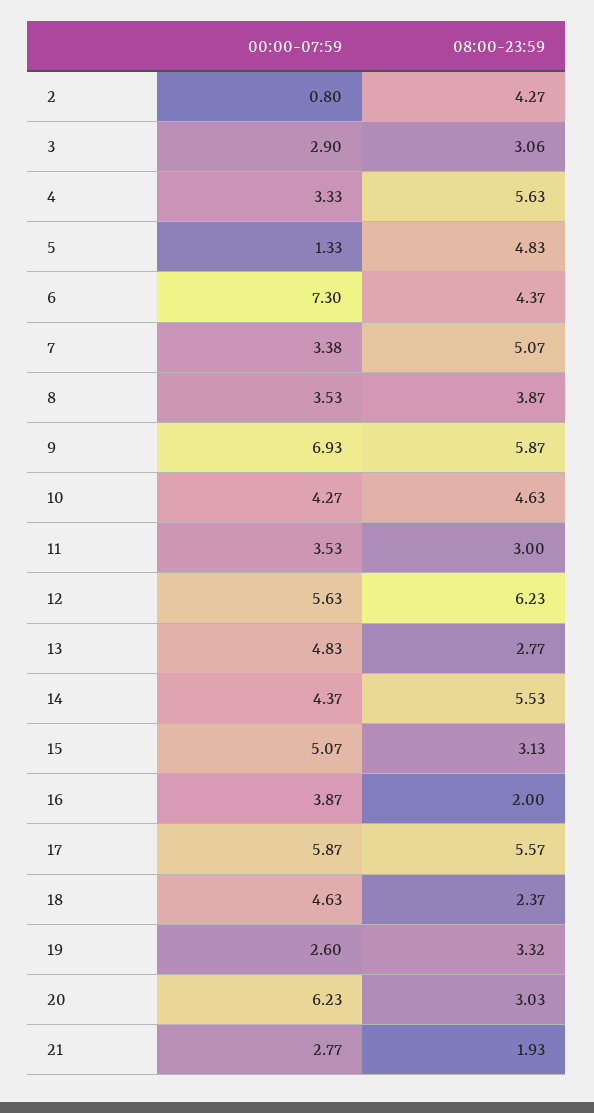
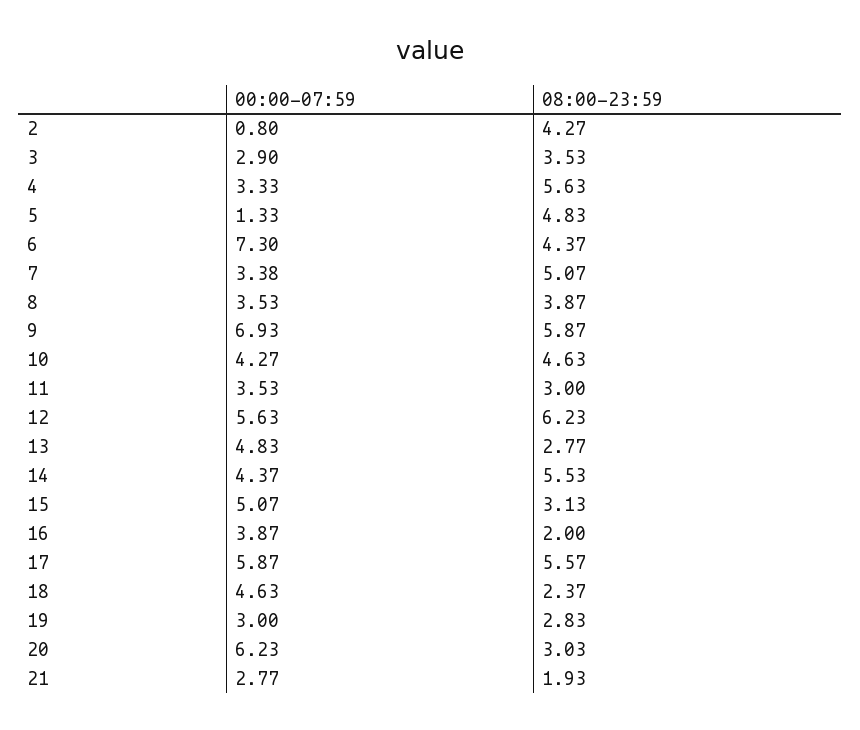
  {
    "00:00-07:59": {
      "2": 0.8,
      "3": 2.9,
      "4": 3.33,
      "5": 1.33,
      "6": 7.3,
      "7": 3.38,
      "8": 3.53,
      "9": 6.93,
      "10": 4.27,
      "11": 3.53,
      "12": 5.63,
      "13": 4.83,
      "14": 4.37,
      "15": 5.07,
      "16": 3.87,
      "17": 5.87,
      "18": 4.63,
-     "19": 2.6,
+     "19": 3,
      "20": 6.23,
      "21": 2.77
    },
    "08:00-23:59": {
      "2": 4.27,
-     "3": 3.06,
+     "3": 3.53,
      "4": 5.63,
      "5": 4.83,
      "6": 4.37,
      "7": 5.07,
      "8": 3.87,
      "9": 5.87,
      "10": 4.63,
      "11": 3,
      "12": 6.23,
      "13": 2.77,
      "14": 5.53,
      "15": 3.13,
      "16": 2,
      "17": 5.57,
      "18": 2.37,
-     "19": 3.32,
+     "19": 2.83,
      "20": 3.03,
      "21": 1.93
    }
  }

